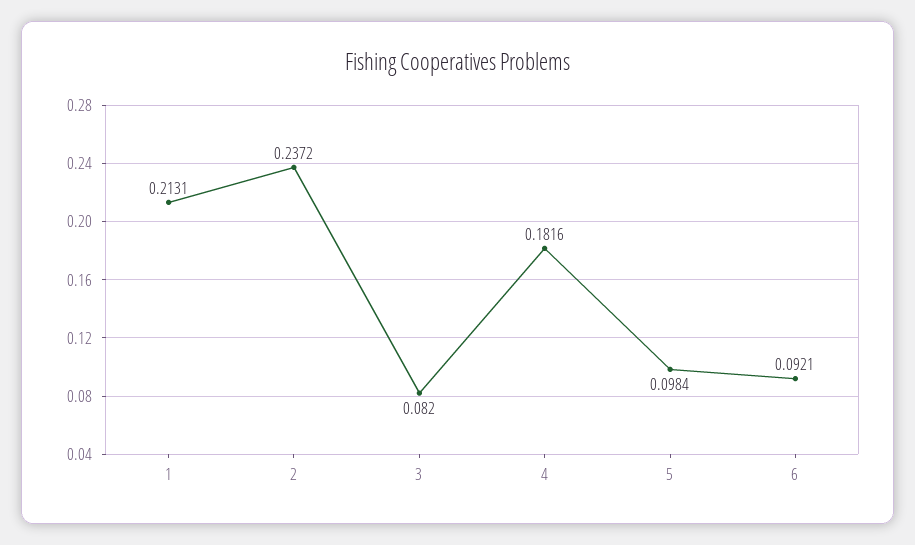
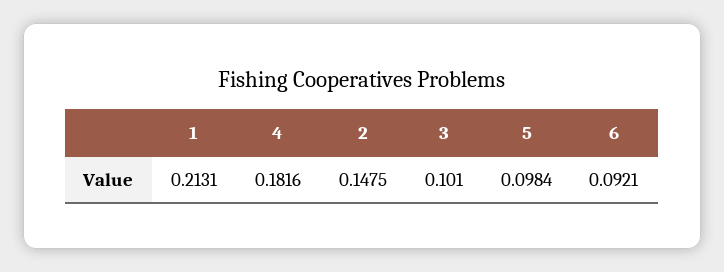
  {
    "1": 0.2131,
-   "2": 0.2372,
+   "2": 0.1475,
-   "3": 0.082,
+   "3": 0.101,
    "4": 0.1816,
    "5": 0.0984,
    "6": 0.0921
  }

